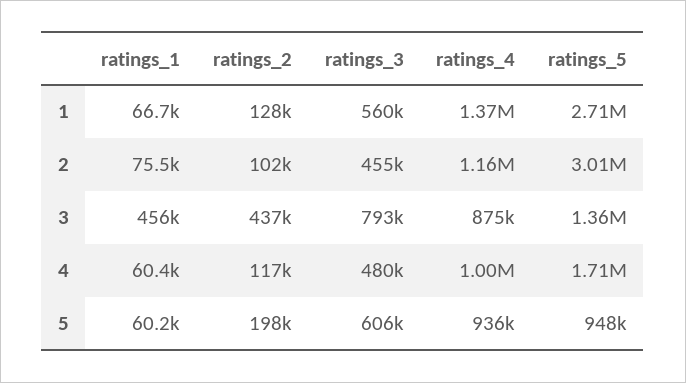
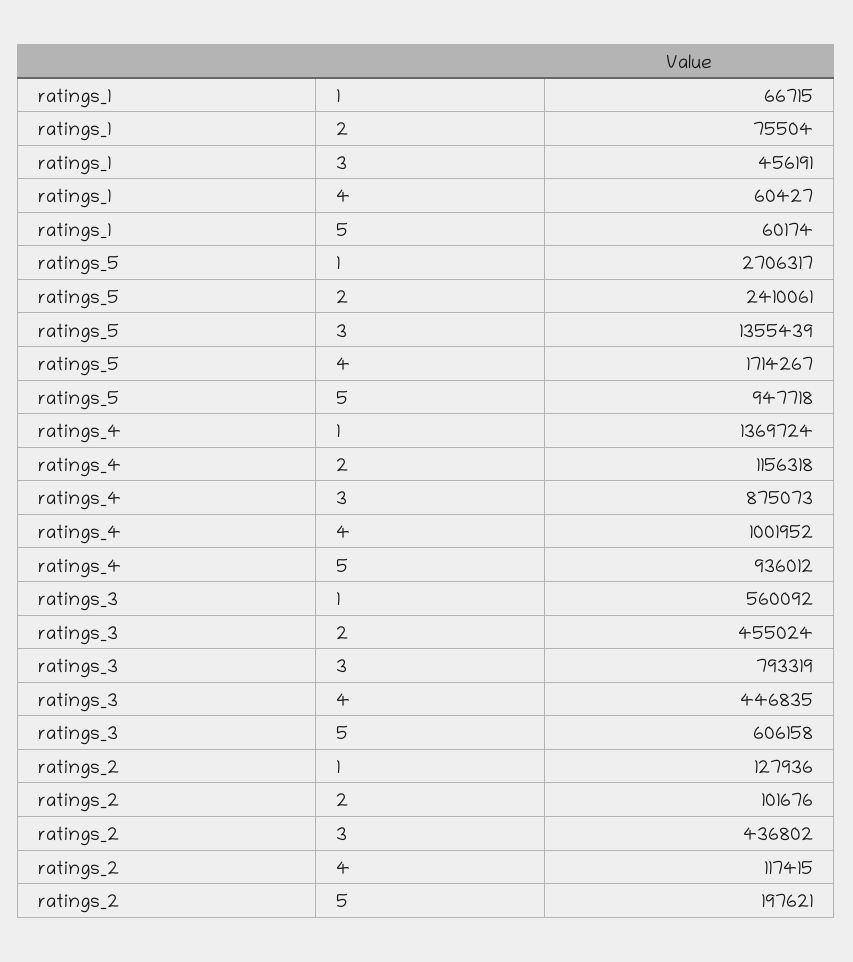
  {
    "ratings_1": {
      "1": 66715,
      "2": 75504,
      "3": 456191,
      "4": 60427,
      "5": 60174
    },
    "ratings_2": {
      "1": 127936,
      "2": 101676,
      "3": 436802,
      "4": 117415,
      "5": 197621
    },
    "ratings_3": {
      "1": 560092,
      "2": 455024,
      "3": 793319,
-     "4": 480000,
+     "4": 446835,
      "5": 606158
    },
    "ratings_4": {
      "1": 1369724,
      "2": 1156318,
      "3": 875073,
      "4": 1001952,
      "5": 936012
    },
    "ratings_5": {
      "1": 2706317,
-     "2": 3010000,
+     "2": 2410061,
      "3": 1355439,
      "4": 1714267,
      "5": 947718
    }
  }

